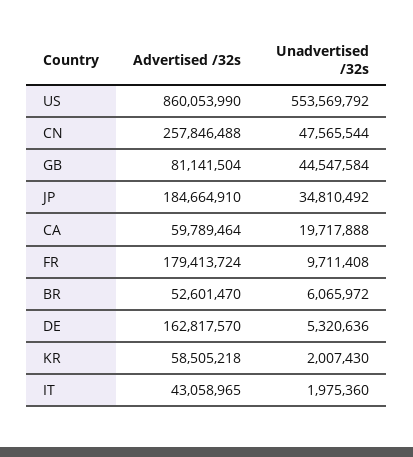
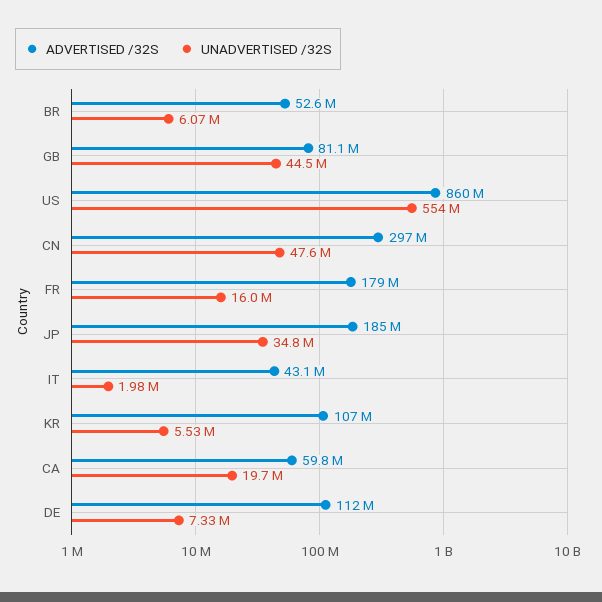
  {
    "Advertised /32s": {
      "US": 860053990,
-     "CN": 257846488,
+     "CN": 297000000,
      "GB": 81141504,
      "JP": 184664910,
      "CA": 59789464,
      "FR": 179413724,
      "BR": 52601470,
-     "DE": 162817570,
+     "DE": 112000000,
-     "KR": 58505218,
+     "KR": 107000000,
      "IT": 43058965
    },
    "Unadvertised /32s": {
      "US": 553569792,
      "CN": 47565544,
      "GB": 44547584,
      "JP": 34810492,
      "CA": 19717888,
-     "FR": 9711408,
+     "FR": 16000000,
      "BR": 6065972,
-     "DE": 5320636,
+     "DE": 7330000,
-     "KR": 2007430,
+     "KR": 5530000,
      "IT": 1975360
    }
  }

